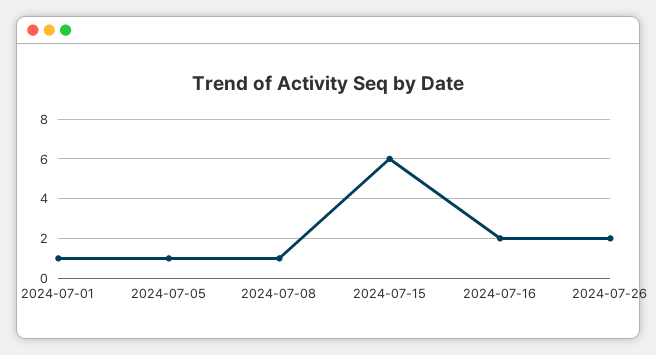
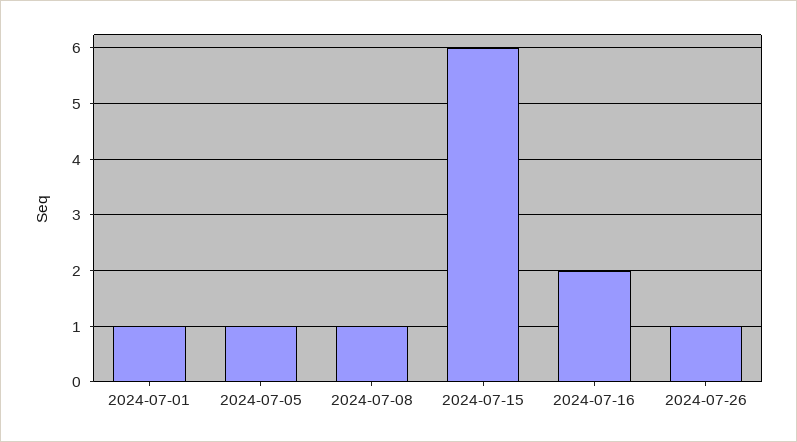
  {
    "2024-07-01": 1,
    "2024-07-05": 1,
    "2024-07-08": 1,
    "2024-07-15": 6,
    "2024-07-16": 2,
-   "2024-07-26": 2
+   "2024-07-26": 1
  }

